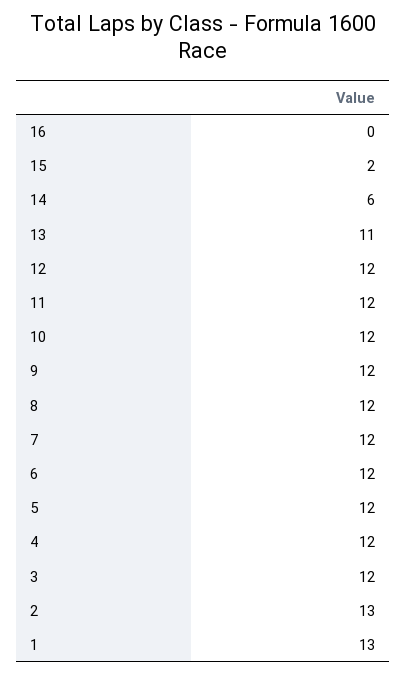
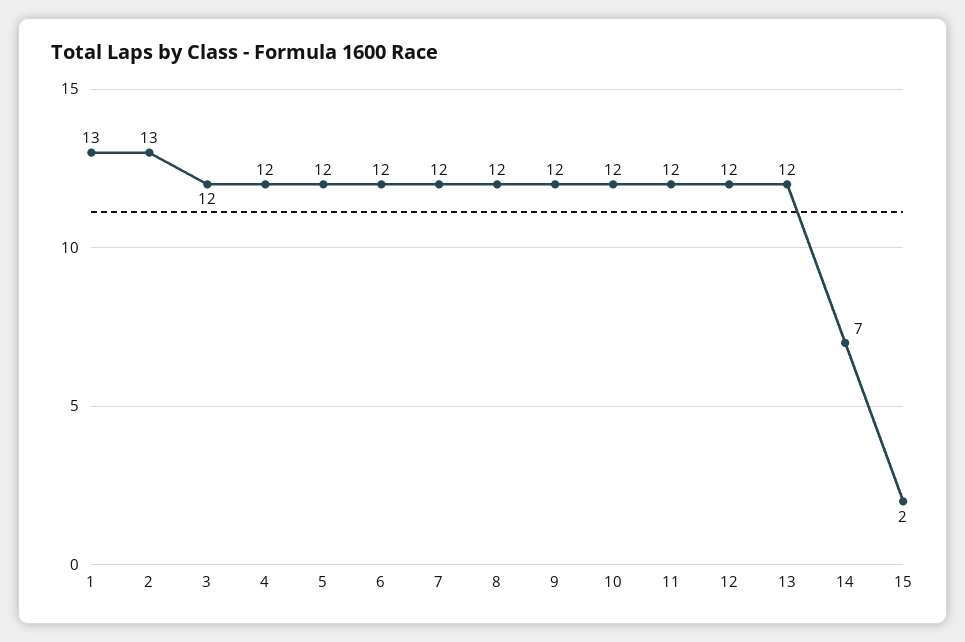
  {
-   "16": 0,
    "15": 2,
-   "14": 6,
+   "14": 7,
-   "13": 11,
+   "13": 12,
    "12": 12,
    "11": 12,
    "10": 12,
    "9": 12,
    "8": 12,
    "7": 12,
    "6": 12,
    "5": 12,
    "4": 12,
    "3": 12,
    "2": 13,
    "1": 13
  }

